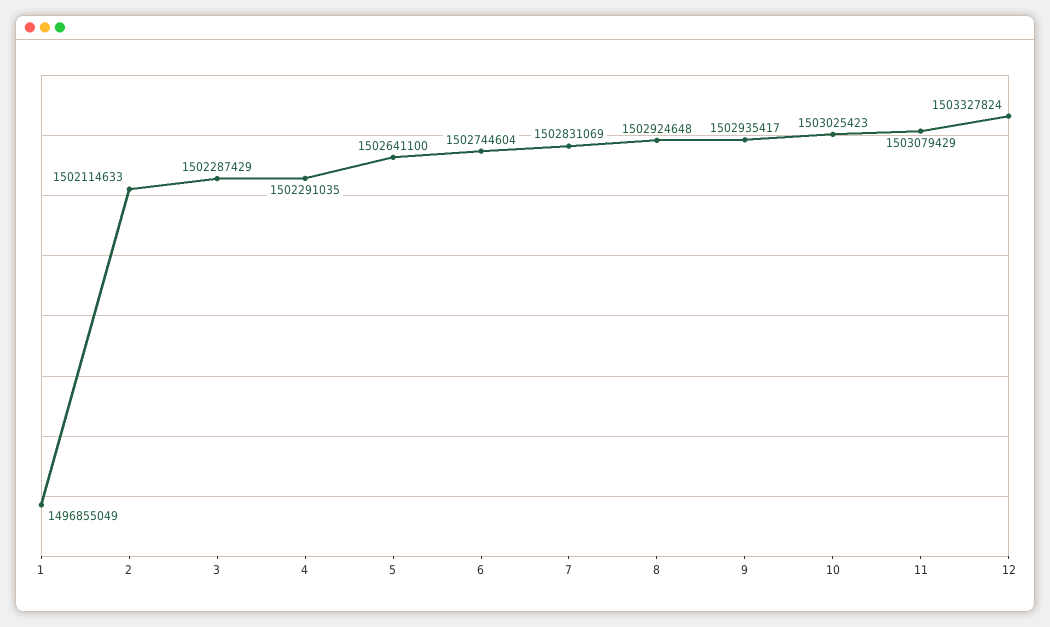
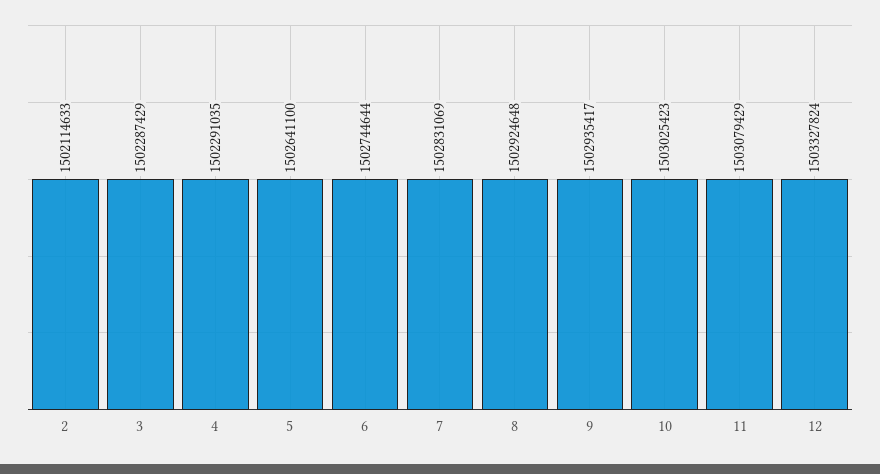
  {
-   "1": 1496855049,
    "2": 1502114633,
    "3": 1502287429,
    "4": 1502291035,
    "5": 1502641100,
-   "6": 1502744604,
+   "6": 1502744644,
    "7": 1502831069,
    "8": 1502924648,
    "9": 1502935417,
    "10": 1503025423,
    "11": 1503079429,
    "12": 1503327824
  }

